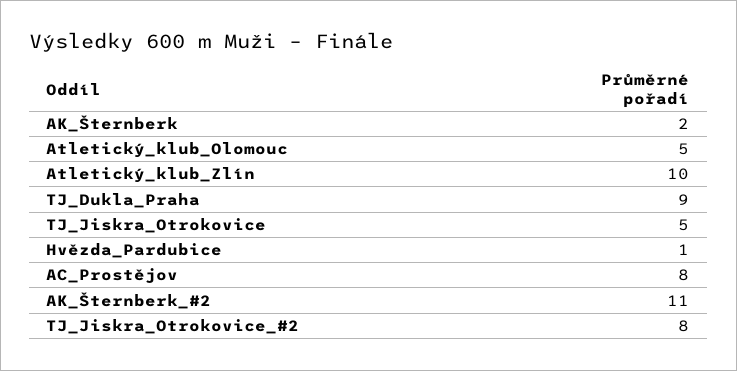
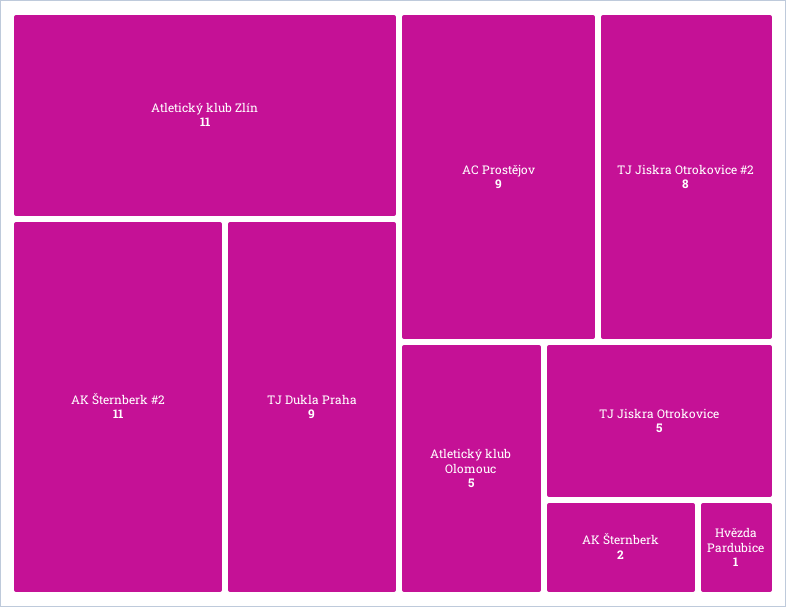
  {
    "AK_Šternberk": 2,
    "Atletický_klub_Olomouc": 5,
-   "Atletický_klub_Zlín": 10,
+   "Atletický_klub_Zlín": 11,
    "TJ_Dukla_Praha": 9,
    "TJ_Jiskra_Otrokovice": 5,
    "Hvězda_Pardubice": 1,
-   "AC_Prostějov": 8,
+   "AC_Prostějov": 9,
    "AK_Šternberk_#2": 11,
    "TJ_Jiskra_Otrokovice_#2": 8
  }

